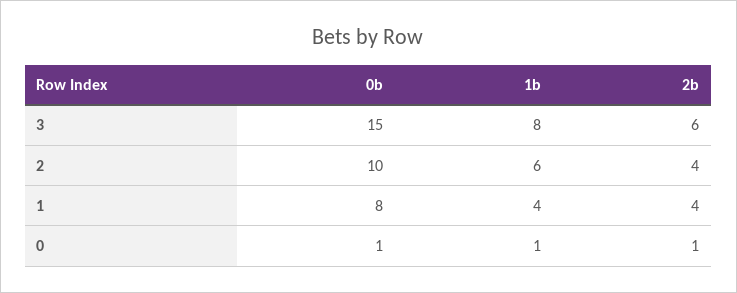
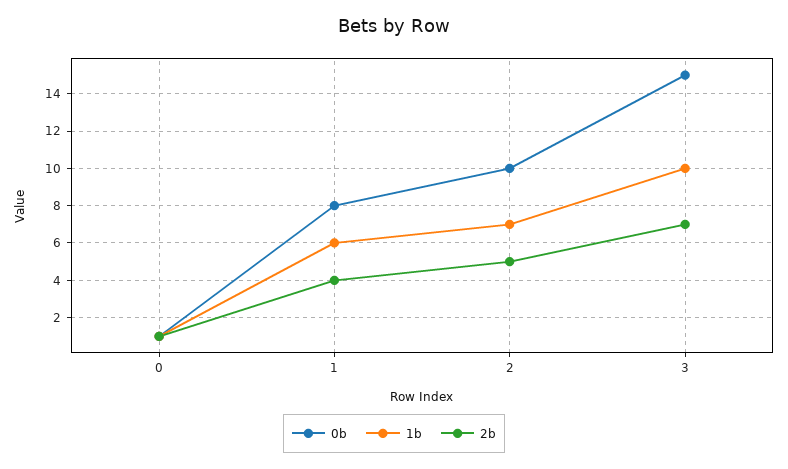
  {
    "0b": {
      "3": 15,
      "2": 10,
      "1": 8,
      "0": 1
    },
    "1b": {
-     "3": 8,
+     "3": 10,
-     "2": 6,
+     "2": 7,
-     "1": 4,
+     "1": 6,
      "0": 1
    },
    "2b": {
-     "3": 6,
+     "3": 7,
-     "2": 4,
+     "2": 5,
      "1": 4,
      "0": 1
    }
  }

